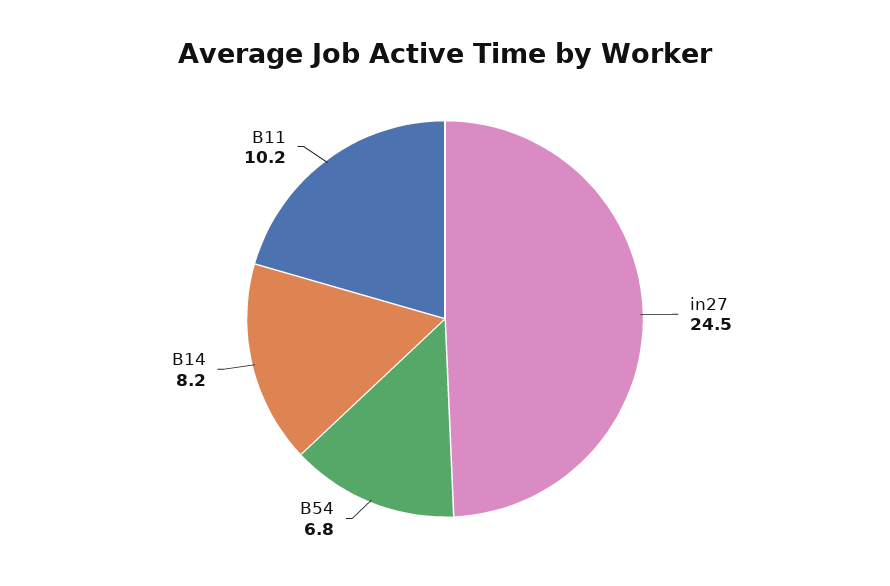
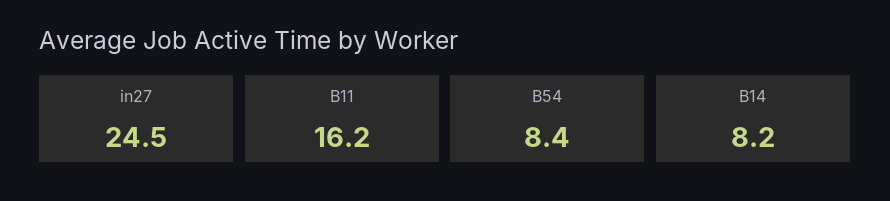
  {
    "in27": 24.5,
-   "B54": 6.8,
+   "B54": 8.4,
    "B14": 8.2,
-   "B11": 10.2
+   "B11": 16.2
  }

